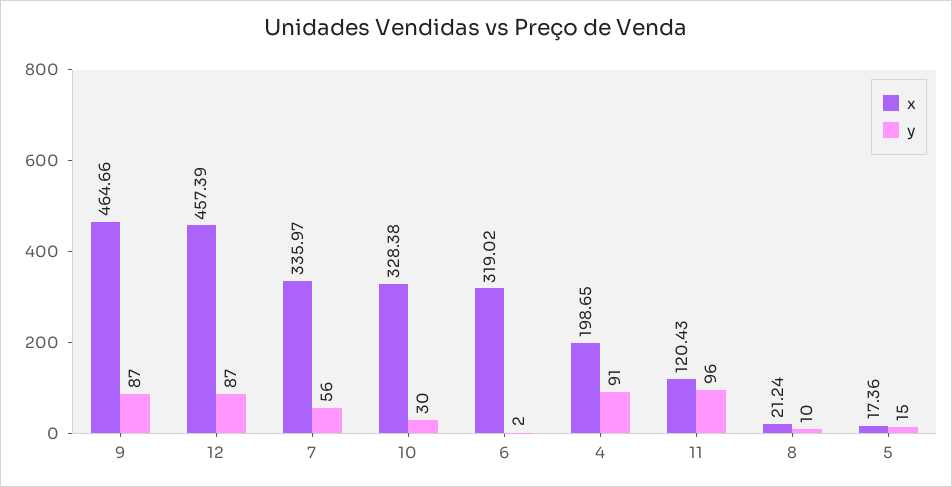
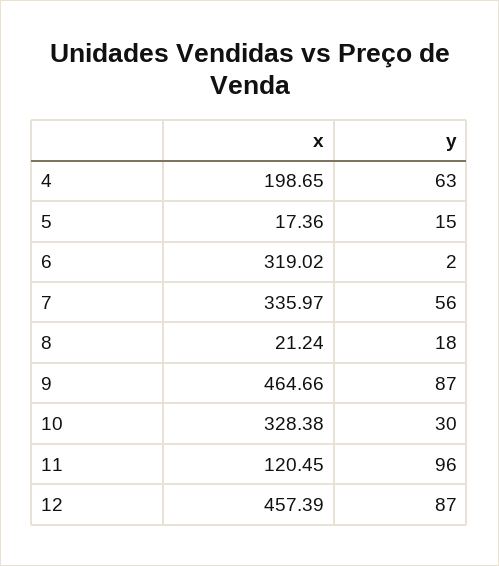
  {
    "x": {
      "9": 464.66,
      "12": 457.39,
      "7": 335.97,
      "10": 328.38,
      "6": 319.02,
      "4": 198.65,
-     "11": 120.43,
+     "11": 120.45,
      "8": 21.24,
      "5": 17.36
    },
    "y": {
      "9": 87,
      "12": 87,
      "7": 56,
      "10": 30,
      "6": 2,
-     "4": 91,
+     "4": 63,
      "11": 96,
-     "8": 10,
+     "8": 18,
      "5": 15
    }
  }

